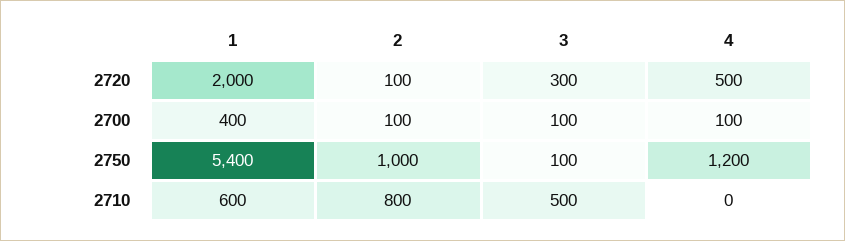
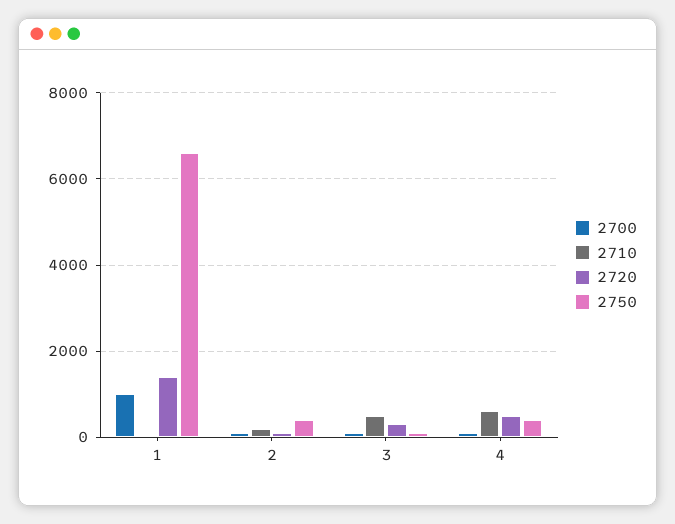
  {
    "2720": {
-     "1": 2000,
+     "1": 1400,
      "2": 100,
      "3": 300,
      "4": 500
    },
    "2700": {
-     "1": 400,
+     "1": 1000,
      "2": 100,
      "3": 100,
      "4": 100
    },
    "2750": {
-     "1": 5400,
+     "1": 6600,
-     "2": 1000,
+     "2": 400,
      "3": 100,
-     "4": 1200
+     "4": 400
    },
    "2710": {
-     "1": 600,
+     "1": 0,
-     "2": 800,
+     "2": 200,
      "3": 500,
-     "4": 0
+     "4": 600
    }
  }

